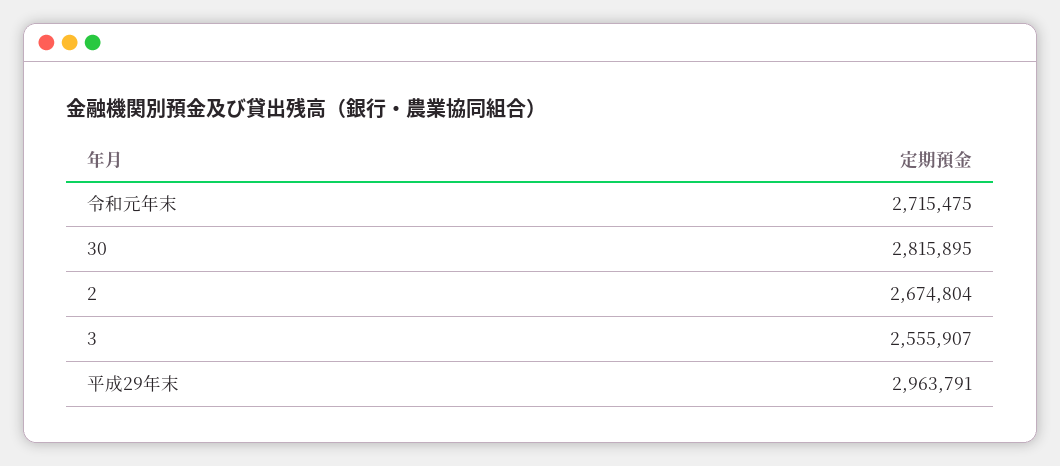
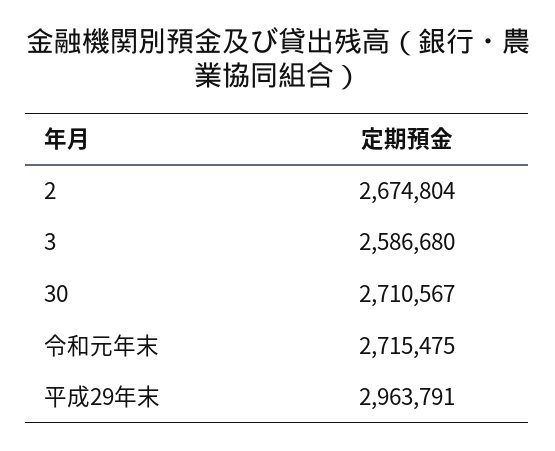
  {
    "令和元年末": 2715475,
-   "30": 2815895,
+   "30": 2710567,
    "2": 2674804,
-   "3": 2555907,
+   "3": 2586680,
    "平成29年末": 2963791
  }

